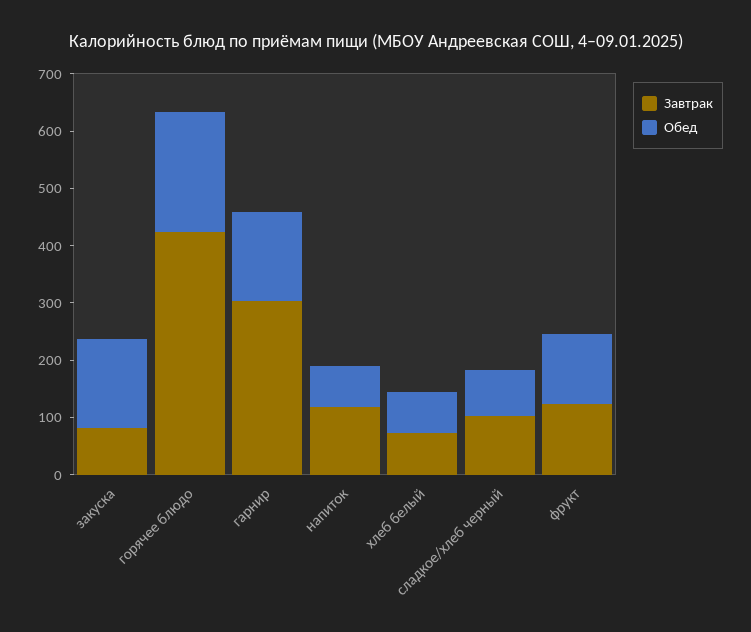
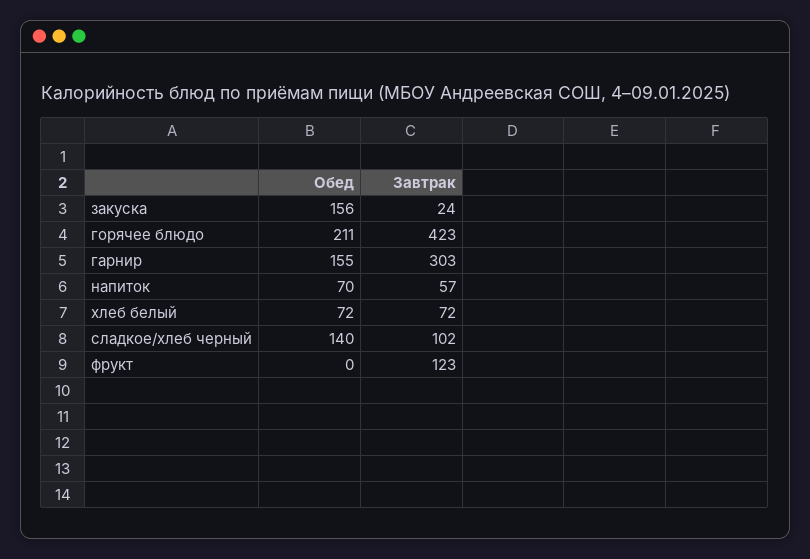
  {
    "Завтрак": {
-     "закуска": 80,
+     "закуска": 24,
      "горячее блюдо": 423,
      "гарнир": 303,
-     "напиток": 120,
+     "напиток": 57,
      "хлеб белый": 72,
      "сладкое/хлеб черный": 102,
      "фрукт": 123
    },
    "Обед": {
      "закуска": 156,
      "горячее блюдо": 211,
      "гарнир": 155,
      "напиток": 70,
      "хлеб белый": 72,
-     "сладкое/хлеб черный": 80,
+     "сладкое/хлеб черный": 140,
-     "фрукт": 120
+     "фрукт": 0
    }
  }

